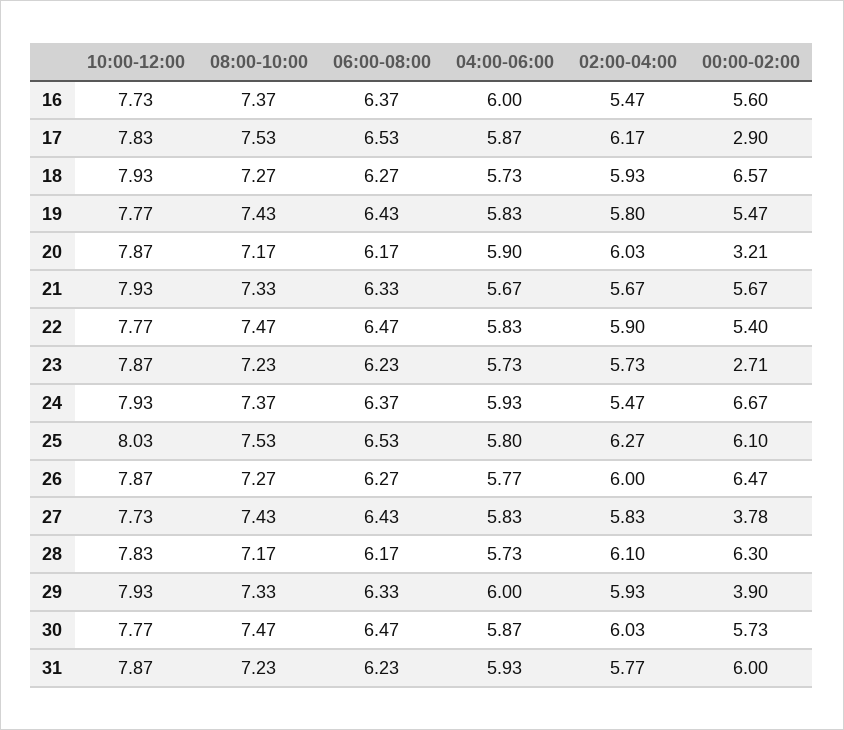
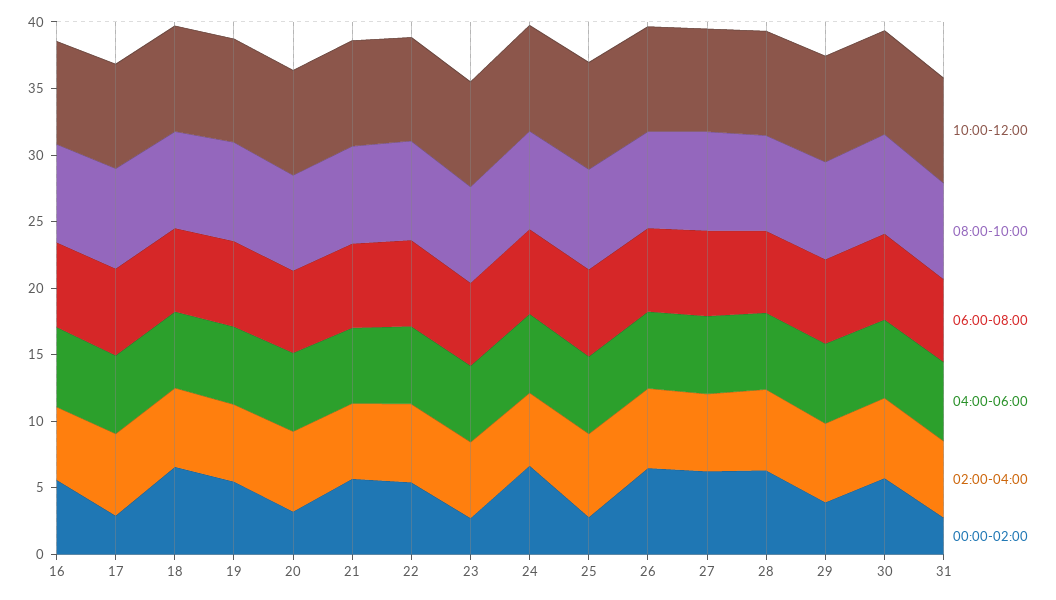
  {
    "10:00-12:00": {
      "16": 7.73,
      "17": 7.83,
      "18": 7.93,
      "19": 7.77,
      "20": 7.87,
      "21": 7.93,
      "22": 7.77,
      "23": 7.87,
      "24": 7.93,
      "25": 8.03,
      "26": 7.87,
      "27": 7.73,
      "28": 7.83,
      "29": 7.93,
      "30": 7.77,
      "31": 7.87
    },
    "08:00-10:00": {
      "16": 7.37,
      "17": 7.53,
      "18": 7.27,
      "19": 7.43,
      "20": 7.17,
      "21": 7.33,
      "22": 7.47,
      "23": 7.23,
      "24": 7.37,
      "25": 7.53,
      "26": 7.27,
      "27": 7.43,
      "28": 7.17,
      "29": 7.33,
      "30": 7.47,
      "31": 7.23
    },
    "06:00-08:00": {
      "16": 6.37,
      "17": 6.53,
      "18": 6.27,
      "19": 6.43,
      "20": 6.17,
      "21": 6.33,
      "22": 6.47,
      "23": 6.23,
      "24": 6.37,
      "25": 6.53,
      "26": 6.27,
      "27": 6.43,
      "28": 6.17,
      "29": 6.33,
      "30": 6.47,
      "31": 6.23
    },
    "04:00-06:00": {
      "16": 6,
      "17": 5.87,
      "18": 5.73,
      "19": 5.83,
      "20": 5.9,
      "21": 5.67,
      "22": 5.83,
      "23": 5.73,
      "24": 5.93,
      "25": 5.8,
      "26": 5.77,
      "27": 5.83,
      "28": 5.73,
      "29": 6,
      "30": 5.87,
      "31": 5.93
    },
    "02:00-04:00": {
      "16": 5.47,
      "17": 6.17,
      "18": 5.93,
      "19": 5.8,
      "20": 6.03,
      "21": 5.67,
      "22": 5.9,
      "23": 5.73,
      "24": 5.47,
      "25": 6.27,
      "26": 6,
      "27": 5.83,
      "28": 6.1,
      "29": 5.93,
      "30": 6.03,
      "31": 5.77
    },
    "00:00-02:00": {
      "16": 5.6,
      "17": 2.9,
      "18": 6.57,
      "19": 5.47,
      "20": 3.21,
      "21": 5.67,
      "22": 5.4,
      "23": 2.71,
      "24": 6.67,
-     "25": 6.1,
+     "25": 3,
      "26": 6.47,
-     "27": 3.78,
+     "27": 6,
      "28": 6.3,
      "29": 3.9,
      "30": 5.73,
-     "31": 6
+     "31": 3
    }
  }

